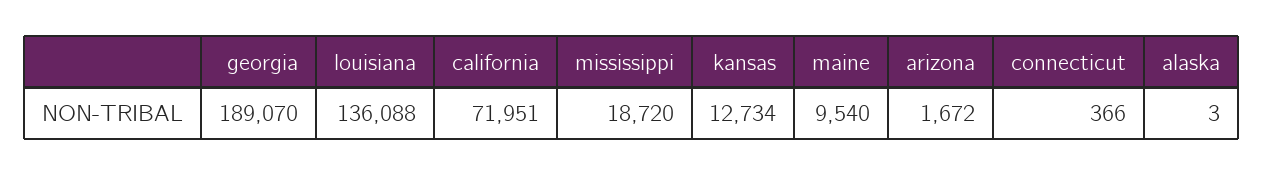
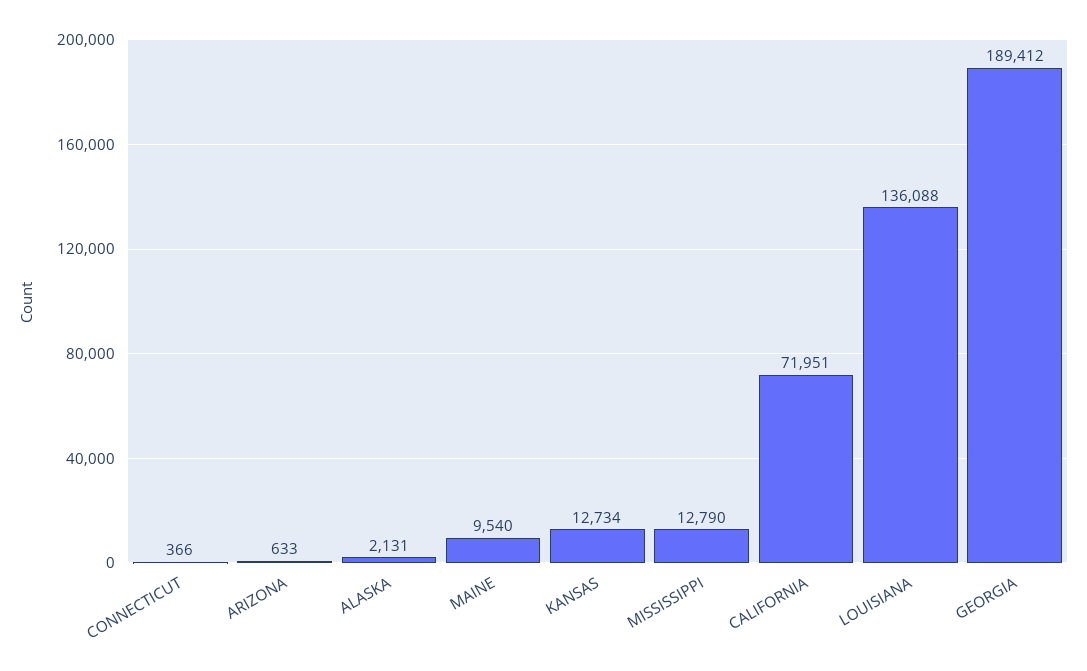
  {
-   "georgia": 189070,
+   "georgia": 189412,
    "louisiana": 136088,
    "california": 71951,
-   "mississippi": 18720,
+   "mississippi": 12790,
    "kansas": 12734,
    "maine": 9540,
-   "arizona": 1672,
+   "arizona": 633,
    "connecticut": 366,
-   "alaska": 3
+   "alaska": 2131
  }

